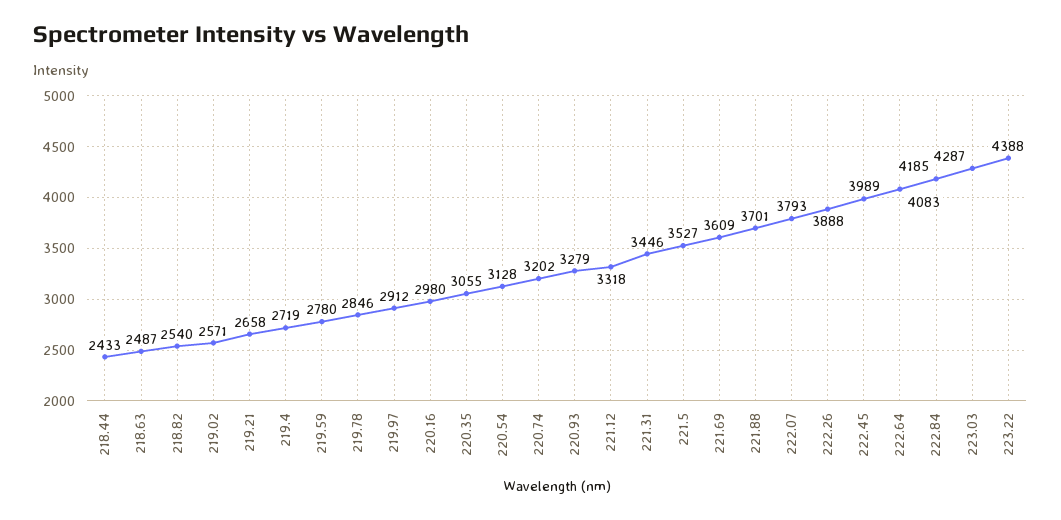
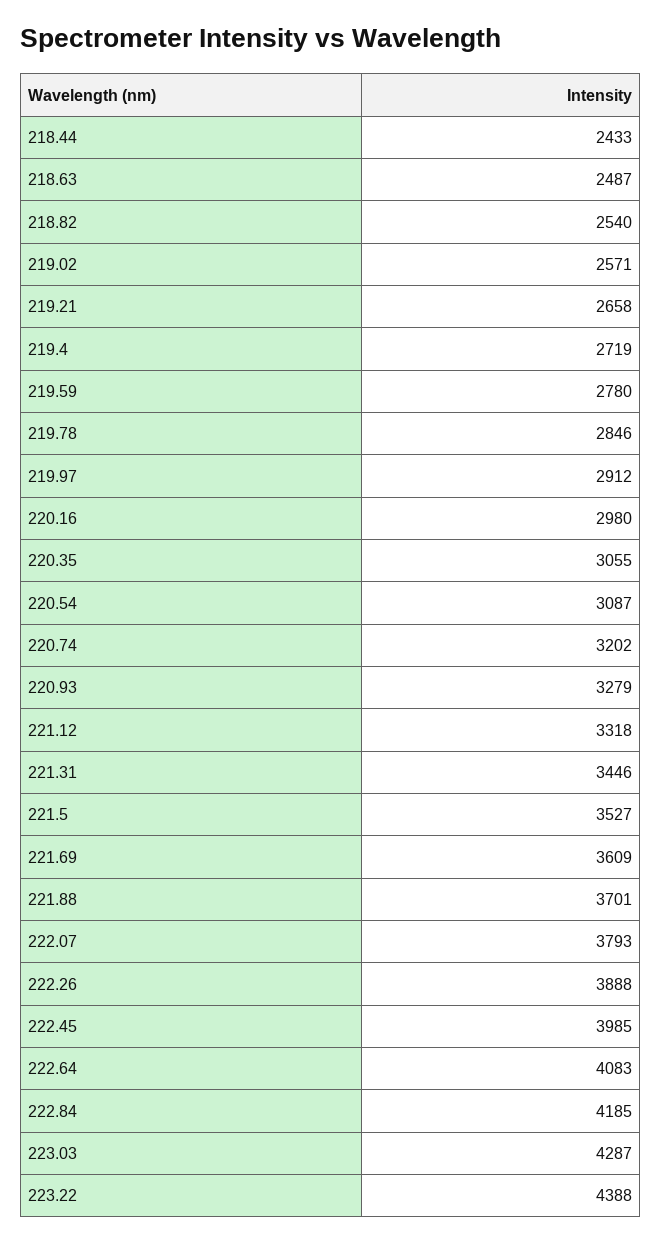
  {
    "218.44": 2433,
    "218.63": 2487,
    "218.82": 2540,
    "219.02": 2571,
    "219.21": 2658,
    "219.4": 2719,
    "219.59": 2780,
    "219.78": 2846,
    "219.97": 2912,
    "220.16": 2980,
    "220.35": 3055,
-   "220.54": 3128,
+   "220.54": 3087,
    "220.74": 3202,
    "220.93": 3279,
    "221.12": 3318,
    "221.31": 3446,
    "221.5": 3527,
    "221.69": 3609,
    "221.88": 3701,
    "222.07": 3793,
    "222.26": 3888,
-   "222.45": 3989,
+   "222.45": 3985,
    "222.64": 4083,
    "222.84": 4185,
    "223.03": 4287,
    "223.22": 4388
  }

